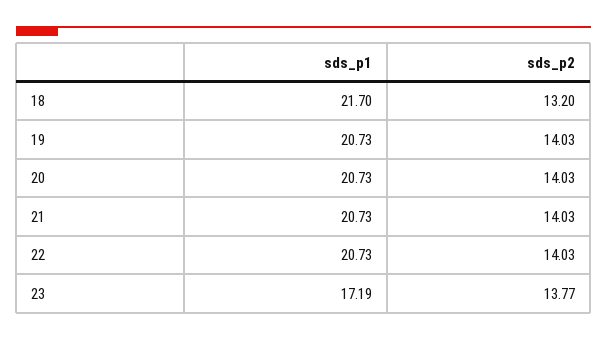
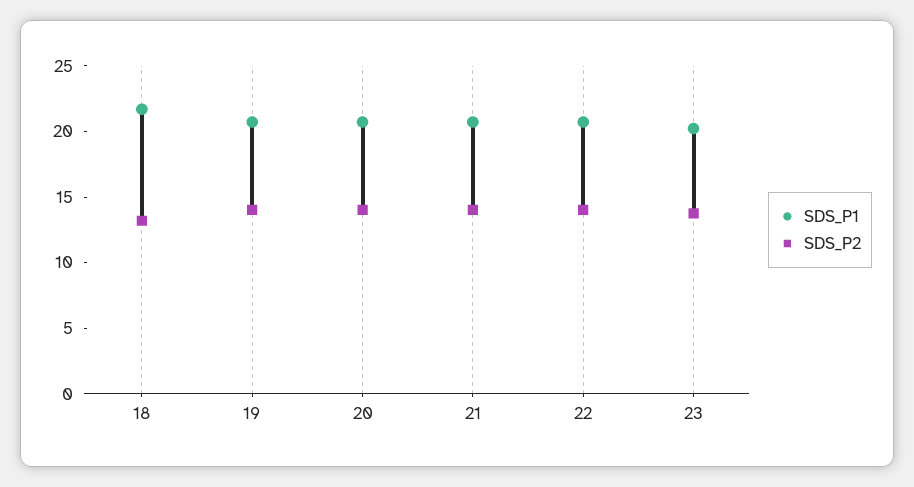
  {
    "sds_p1": {
      "18": 21.7,
      "19": 20.73,
      "20": 20.73,
      "21": 20.73,
      "22": 20.73,
-     "23": 17.19
+     "23": 20
    },
    "sds_p2": {
      "18": 13.2,
      "19": 14.03,
      "20": 14.03,
      "21": 14.03,
      "22": 14.03,
      "23": 13.77
    }
  }

